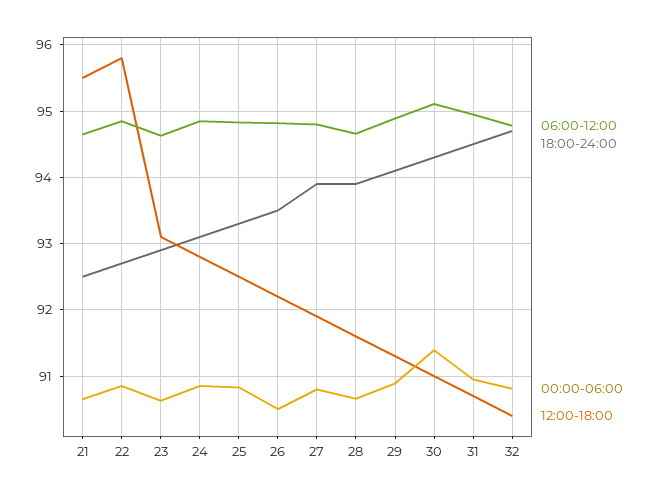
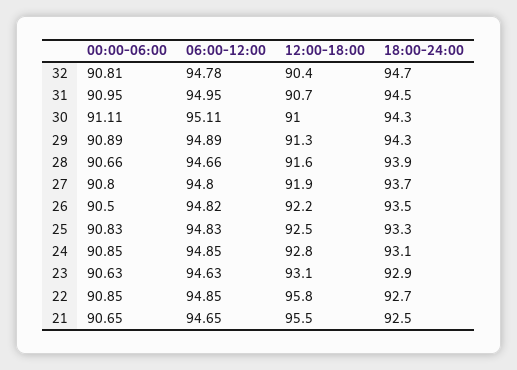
  {
    "06:00-12:00": {
      "21": 94.65,
      "22": 94.85,
      "23": 94.63,
      "24": 94.85,
      "25": 94.83,
      "26": 94.82,
      "27": 94.8,
      "28": 94.66,
      "29": 94.89,
      "30": 95.11,
      "31": 94.95,
      "32": 94.78
    },
    "18:00-24:00": {
      "21": 92.5,
      "22": 92.7,
      "23": 92.9,
      "24": 93.1,
      "25": 93.3,
      "26": 93.5,
-     "27": 93.9,
+     "27": 93.7,
      "28": 93.9,
-     "29": 94.1,
+     "29": 94.3,
      "30": 94.3,
      "31": 94.5,
      "32": 94.7
    },
    "00:00-06:00": {
      "21": 90.65,
      "22": 90.85,
      "23": 90.63,
      "24": 90.85,
      "25": 90.83,
      "26": 90.5,
      "27": 90.8,
      "28": 90.66,
      "29": 90.89,
-     "30": 91.4,
+     "30": 91.11,
      "31": 90.95,
      "32": 90.81
    },
    "12:00-18:00": {
      "21": 95.5,
      "22": 95.8,
      "23": 93.1,
      "24": 92.8,
      "25": 92.5,
      "26": 92.2,
      "27": 91.9,
      "28": 91.6,
      "29": 91.3,
      "30": 91,
      "31": 90.7,
      "32": 90.4
    }
  }

